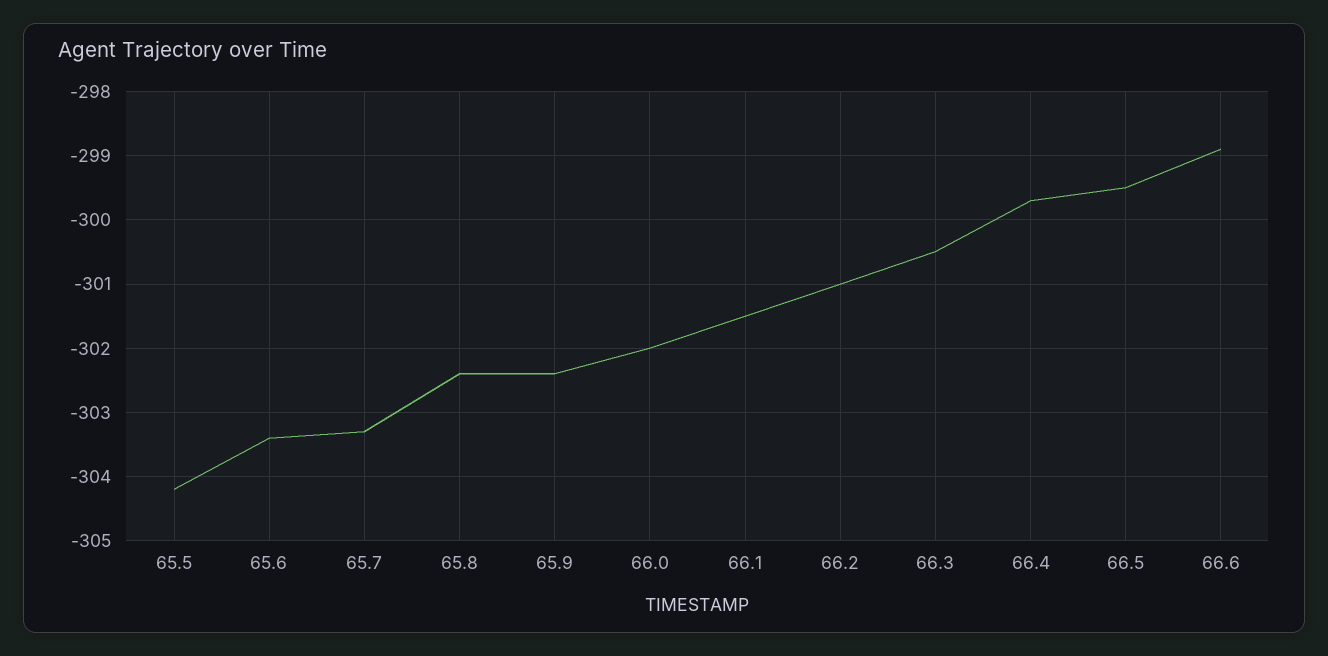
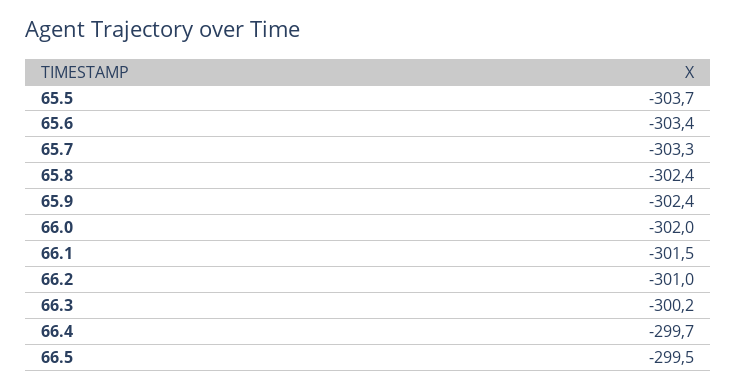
  {
-   "65.5": -304.2,
+   "65.5": -303.7,
    "65.6": -303.4,
    "65.7": -303.3,
    "65.8": -302.4,
    "65.9": -302.4,
    "66.0": -302,
    "66.1": -301.5,
    "66.2": -301,
-   "66.3": -300.5,
+   "66.3": -300.2,
    "66.4": -299.7,
-   "66.5": -299.5,
+   "66.5": -299.5
-   "66.6": -298.9
  }

